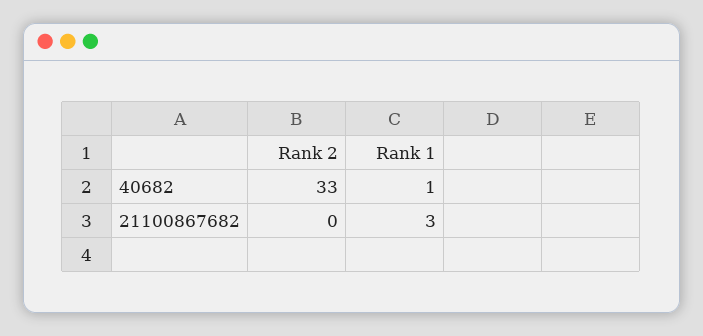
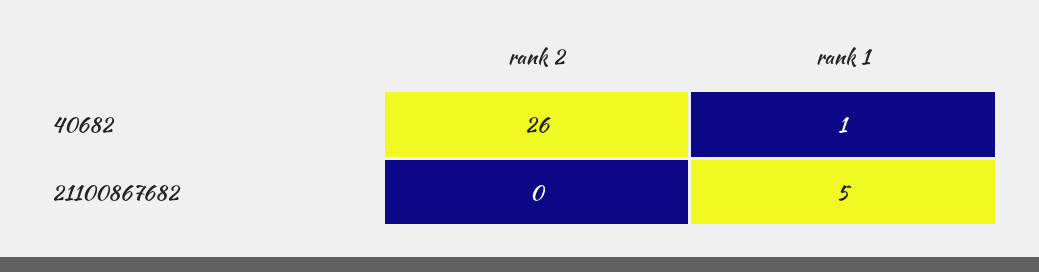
  {
    "Rank 2": {
-     "40682": 33,
+     "40682": 26,
      "21100867682": 0
    },
    "Rank 1": {
      "40682": 1,
-     "21100867682": 3
+     "21100867682": 5
    }
  }

